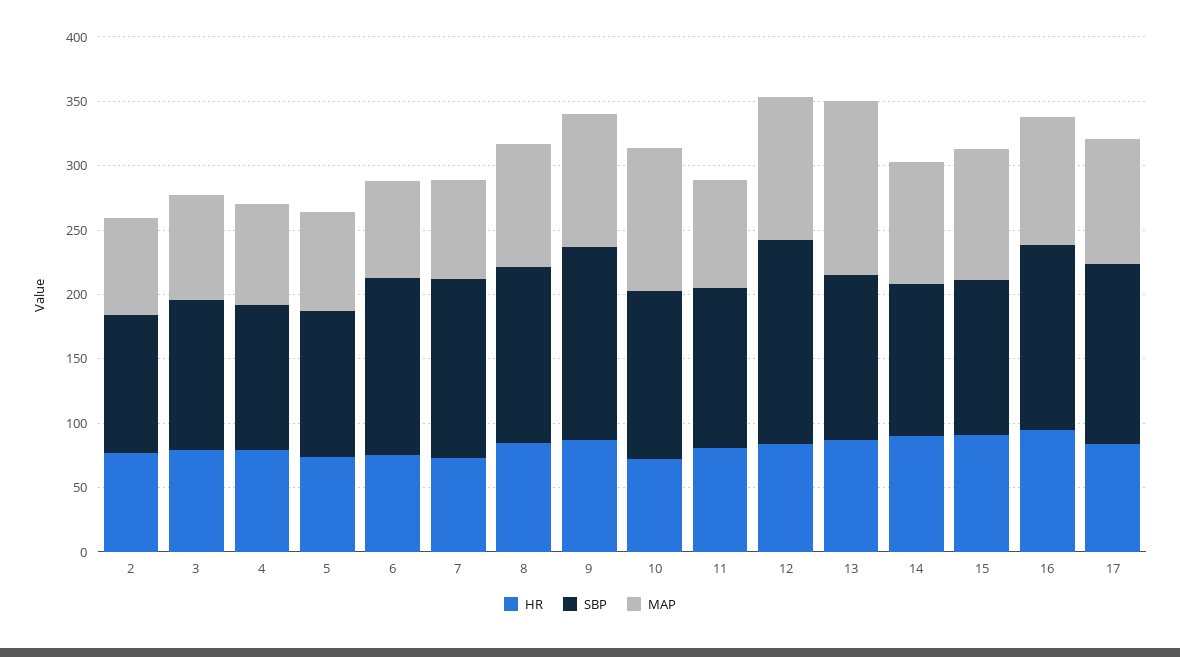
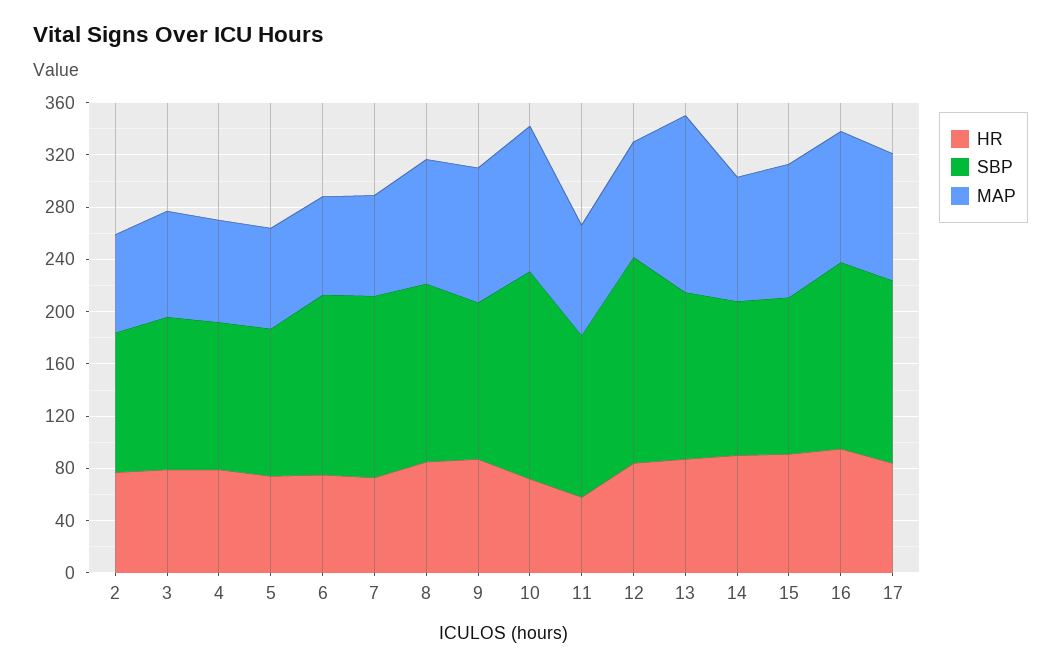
  {
    "HR": {
      "2": 80,
      "3": 80,
      "4": 80,
      "5": 70,
      "6": 80,
      "7": 70,
      "8": 90,
      "9": 90,
      "10": 70,
-     "11": 80,
+     "11": 60,
      "12": 80,
      "13": 90,
      "14": 90,
      "15": 90,
      "16": 100,
      "17": 80
    },
    "SBP": {
      "2": 110,
      "3": 120,
      "4": 110,
      "5": 110,
      "6": 140,
      "7": 140,
      "8": 140,
-     "9": 150,
+     "9": 120,
-     "10": 130,
+     "10": 160,
      "11": 120,
      "12": 160,
      "13": 130,
      "14": 120,
      "15": 120,
      "16": 140,
      "17": 140
    },
    "MAP": {
      "2": 80,
      "3": 80,
      "4": 80,
      "5": 80,
      "6": 80,
      "7": 80,
      "8": 100,
      "9": 100,
      "10": 110,
      "11": 80,
-     "12": 110,
+     "12": 90,
      "13": 140,
      "14": 100,
      "15": 100,
      "16": 100,
      "17": 100
    }
  }

